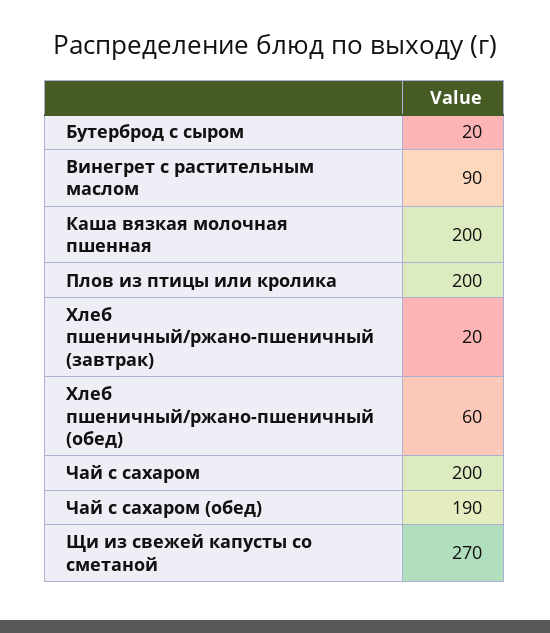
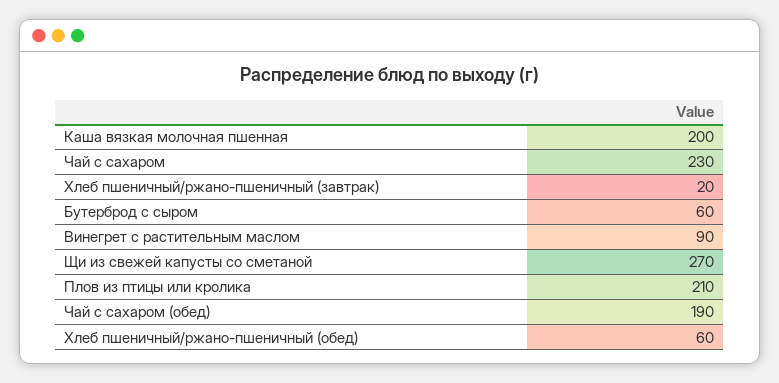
  {
-   "Бутерброд с сыром": 20,
+   "Бутерброд с сыром": 60,
    "Винегрет с растительным маслом": 90,
    "Каша вязкая молочная пшенная": 200,
-   "Плов из птицы или кролика": 200,
+   "Плов из птицы или кролика": 210,
    "Хлеб пшеничный/ржано-пшеничный (завтрак)": 20,
    "Хлеб пшеничный/ржано-пшеничный (обед)": 60,
-   "Чай с сахаром": 200,
+   "Чай с сахаром": 230,
    "Чай с сахаром (обед)": 190,
    "Щи из свежей капусты со сметаной": 270
  }

